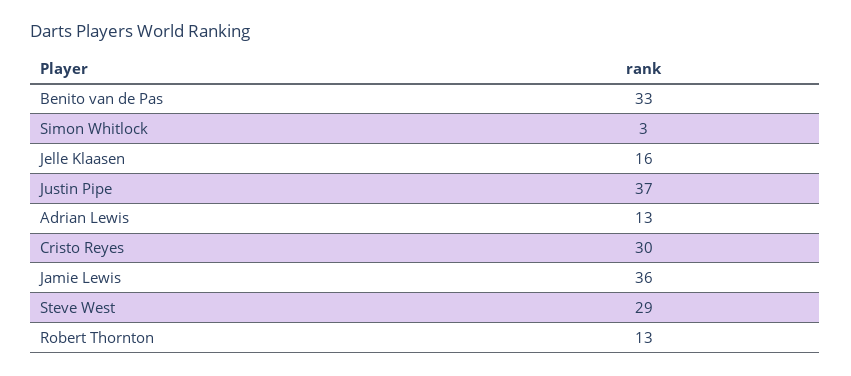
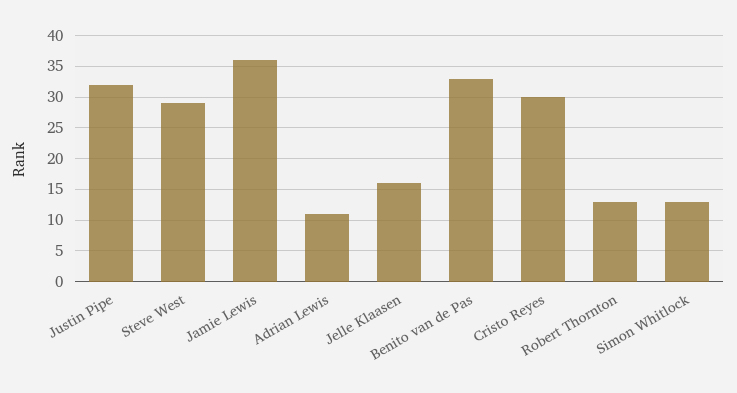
  {
    "Benito van de Pas": 33,
-   "Simon Whitlock": 3,
+   "Simon Whitlock": 13,
    "Jelle Klaasen": 16,
-   "Justin Pipe": 37,
+   "Justin Pipe": 32,
-   "Adrian Lewis": 13,
+   "Adrian Lewis": 11,
    "Cristo Reyes": 30,
    "Jamie Lewis": 36,
    "Steve West": 29,
    "Robert Thornton": 13
  }

